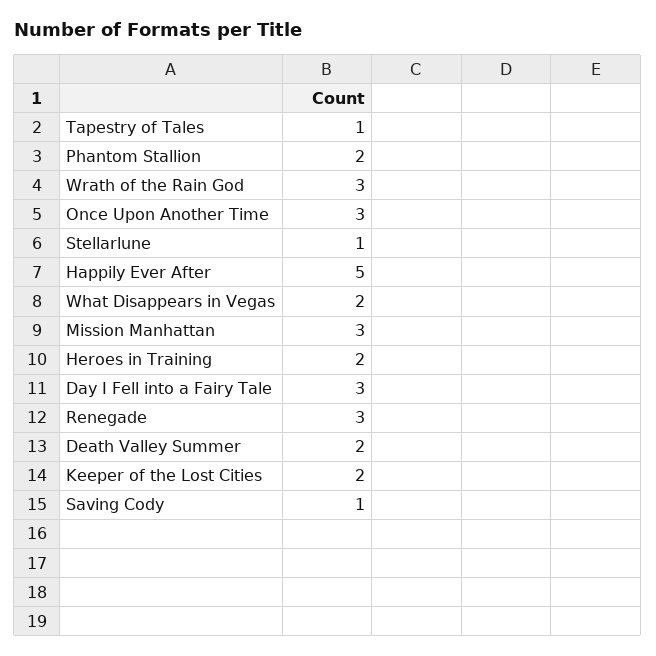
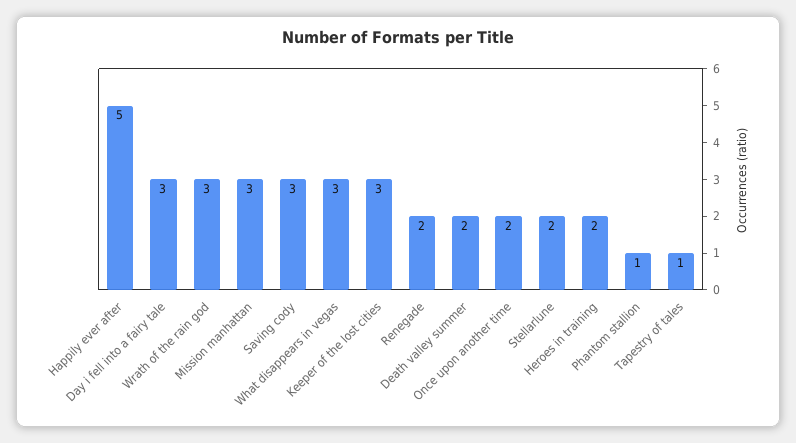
  {
    "Tapestry of Tales": 1,
-   "Phantom Stallion": 2,
+   "Phantom Stallion": 1,
    "Wrath of the Rain God": 3,
-   "Once Upon Another Time": 3,
+   "Once Upon Another Time": 2,
-   "Stellarlune": 1,
+   "Stellarlune": 2,
    "Happily Ever After": 5,
-   "What Disappears in Vegas": 2,
+   "What Disappears in Vegas": 3,
    "Mission Manhattan": 3,
    "Heroes in Training": 2,
    "Day I Fell into a Fairy Tale": 3,
-   "Renegade": 3,
+   "Renegade": 2,
    "Death Valley Summer": 2,
-   "Keeper of the Lost Cities": 2,
+   "Keeper of the Lost Cities": 3,
-   "Saving Cody": 1
+   "Saving Cody": 3
  }

